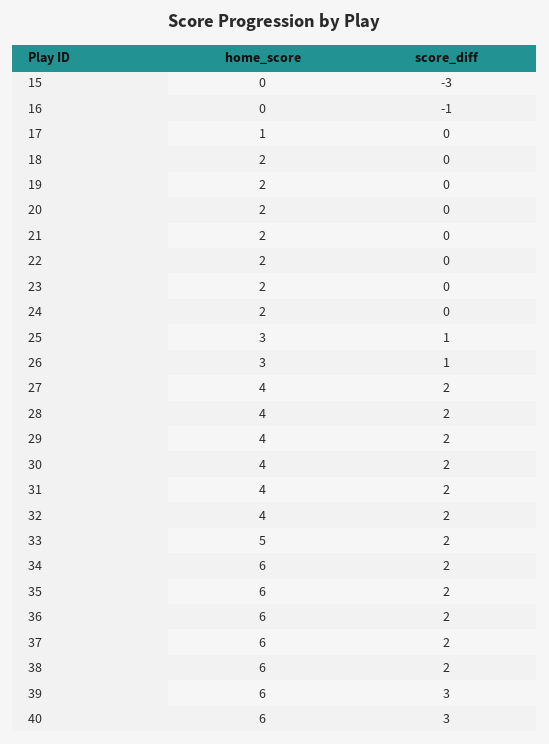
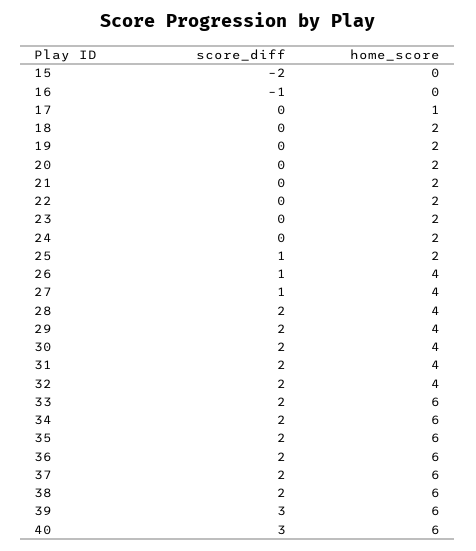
  {
    "home_score": {
      "15": 0,
      "16": 0,
      "17": 1,
      "18": 2,
      "19": 2,
      "20": 2,
      "21": 2,
      "22": 2,
      "23": 2,
      "24": 2,
-     "25": 3,
+     "25": 2,
-     "26": 3,
+     "26": 4,
      "27": 4,
      "28": 4,
      "29": 4,
      "30": 4,
      "31": 4,
      "32": 4,
-     "33": 5,
+     "33": 6,
      "34": 6,
      "35": 6,
      "36": 6,
      "37": 6,
      "38": 6,
      "39": 6,
      "40": 6
    },
    "score_diff": {
-     "15": -3,
+     "15": -2,
      "16": -1,
      "17": 0,
      "18": 0,
      "19": 0,
      "20": 0,
      "21": 0,
      "22": 0,
      "23": 0,
      "24": 0,
      "25": 1,
      "26": 1,
-     "27": 2,
+     "27": 1,
      "28": 2,
      "29": 2,
      "30": 2,
      "31": 2,
      "32": 2,
      "33": 2,
      "34": 2,
      "35": 2,
      "36": 2,
      "37": 2,
      "38": 2,
      "39": 3,
      "40": 3
    }
  }

